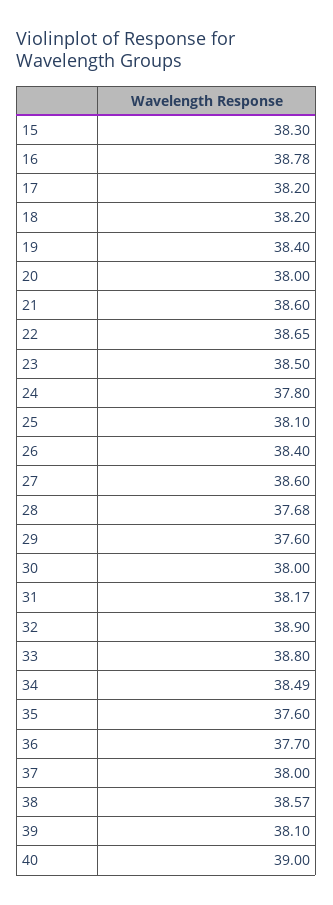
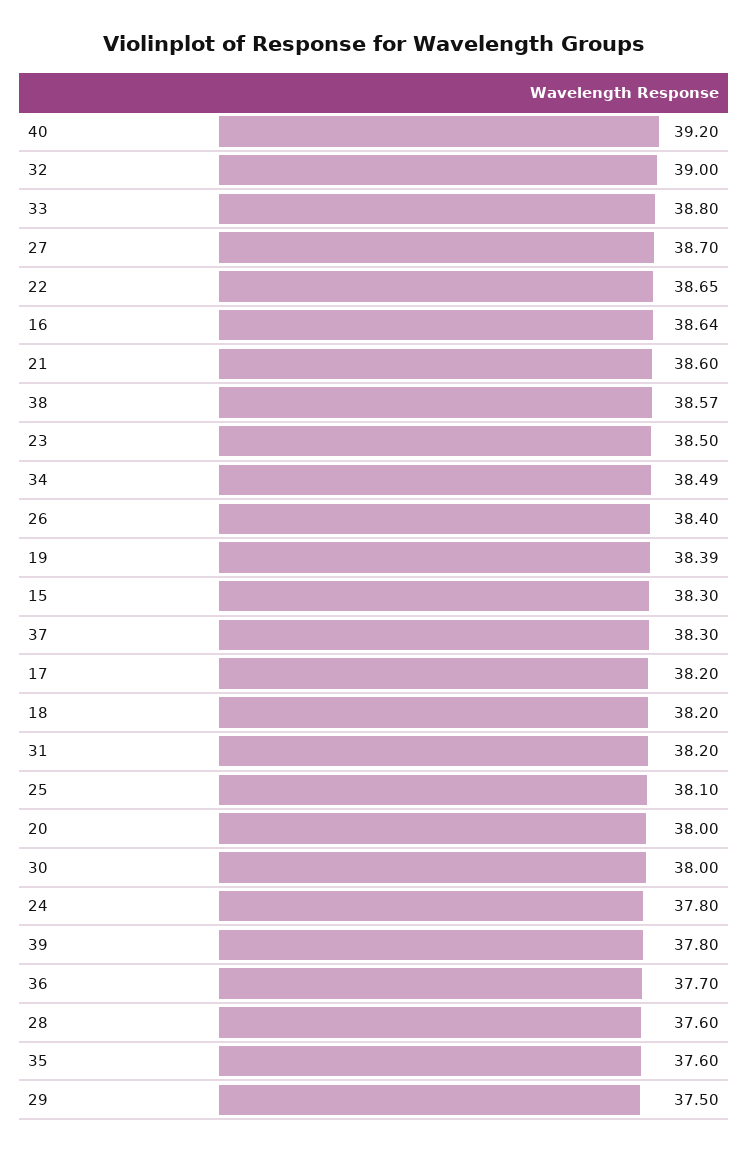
  {
    "15": 38.3,
-   "16": 38.78,
+   "16": 38.64,
    "17": 38.2,
    "18": 38.2,
-   "19": 38.4,
+   "19": 38.39,
    "20": 38,
    "21": 38.6,
    "22": 38.65,
    "23": 38.5,
    "24": 37.8,
    "25": 38.1,
    "26": 38.4,
-   "27": 38.6,
+   "27": 38.7,
-   "28": 37.68,
+   "28": 37.6,
-   "29": 37.6,
+   "29": 37.5,
    "30": 38,
-   "31": 38.17,
+   "31": 38.2,
-   "32": 38.9,
+   "32": 39,
    "33": 38.8,
    "34": 38.49,
    "35": 37.6,
    "36": 37.7,
-   "37": 38,
+   "37": 38.3,
    "38": 38.57,
-   "39": 38.1,
+   "39": 37.8,
-   "40": 39
+   "40": 39.2
  }

